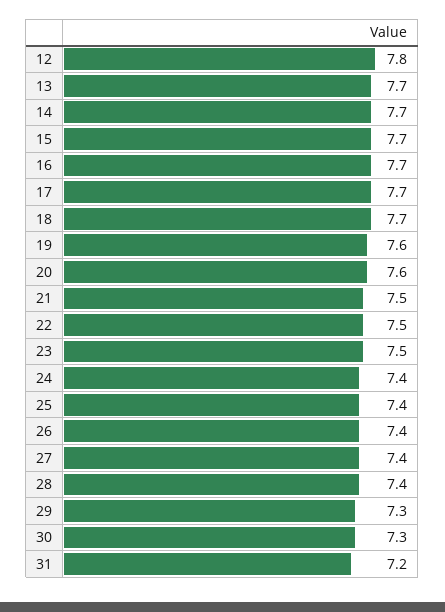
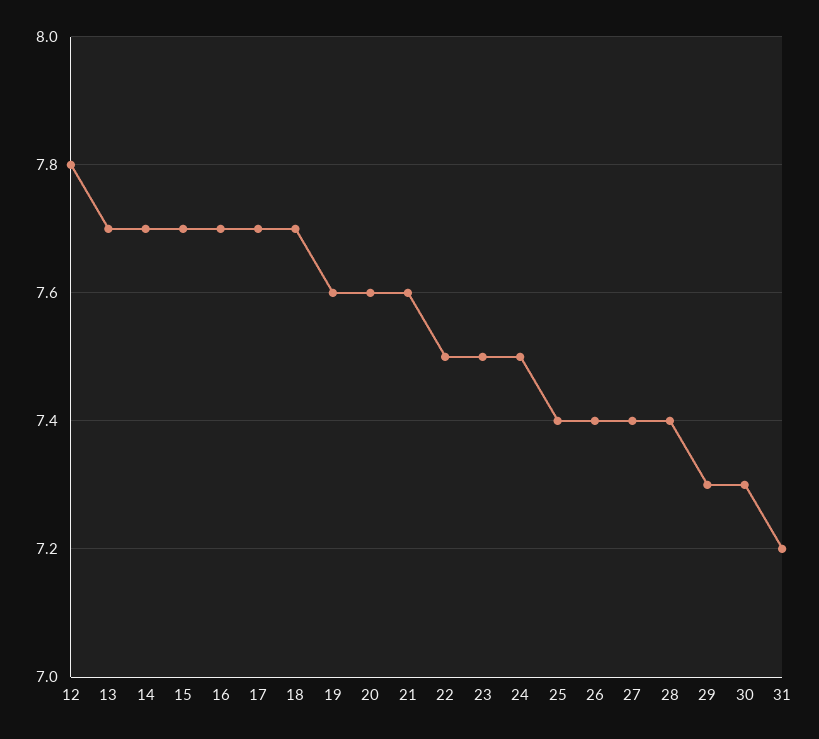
  {
    "12": 7.8,
    "13": 7.7,
    "14": 7.7,
    "15": 7.7,
    "16": 7.7,
    "17": 7.7,
    "18": 7.7,
    "19": 7.6,
    "20": 7.6,
-   "21": 7.5,
+   "21": 7.6,
    "22": 7.5,
    "23": 7.5,
-   "24": 7.4,
+   "24": 7.5,
    "25": 7.4,
    "26": 7.4,
    "27": 7.4,
    "28": 7.4,
    "29": 7.3,
    "30": 7.3,
    "31": 7.2
  }

